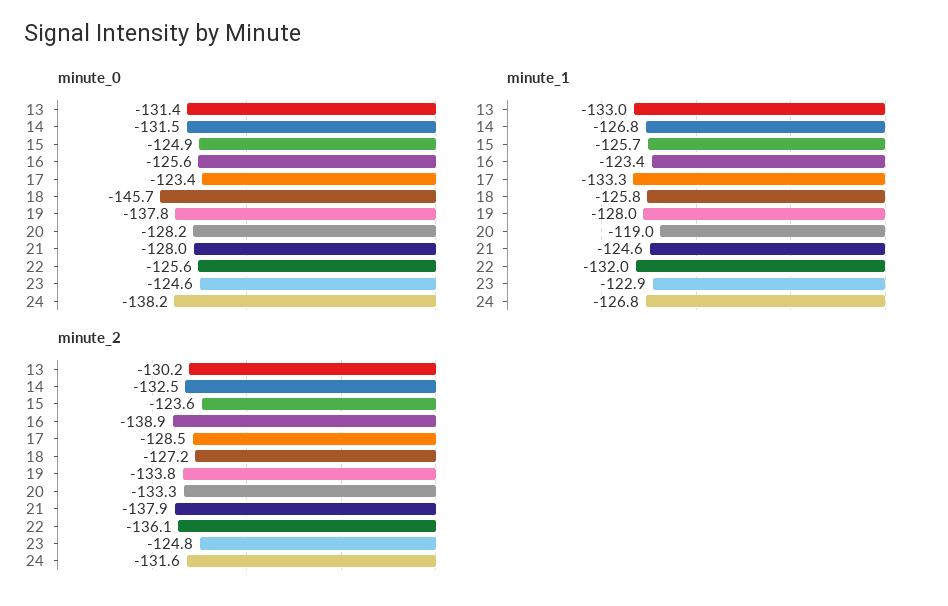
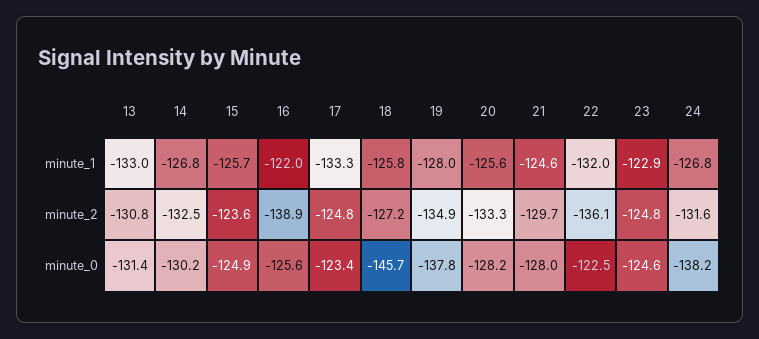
  {
    "minute_0": {
      "13": -131.4,
-     "14": -131.5,
+     "14": -130.2,
      "15": -124.9,
      "16": -125.6,
      "17": -123.4,
      "18": -145.7,
      "19": -137.8,
      "20": -128.2,
      "21": -128,
-     "22": -125.6,
+     "22": -122.5,
      "23": -124.6,
      "24": -138.2
    },
    "minute_1": {
      "13": -133,
      "14": -126.8,
      "15": -125.7,
-     "16": -123.4,
+     "16": -122,
      "17": -133.3,
      "18": -125.8,
      "19": -128,
-     "20": -119,
+     "20": -125.6,
      "21": -124.6,
      "22": -132,
      "23": -122.9,
      "24": -126.8
    },
    "minute_2": {
-     "13": -130.2,
+     "13": -130.8,
      "14": -132.5,
      "15": -123.6,
      "16": -138.9,
-     "17": -128.5,
+     "17": -124.8,
      "18": -127.2,
-     "19": -133.8,
+     "19": -134.9,
      "20": -133.3,
-     "21": -137.9,
+     "21": -129.7,
      "22": -136.1,
      "23": -124.8,
      "24": -131.6
    }
  }

